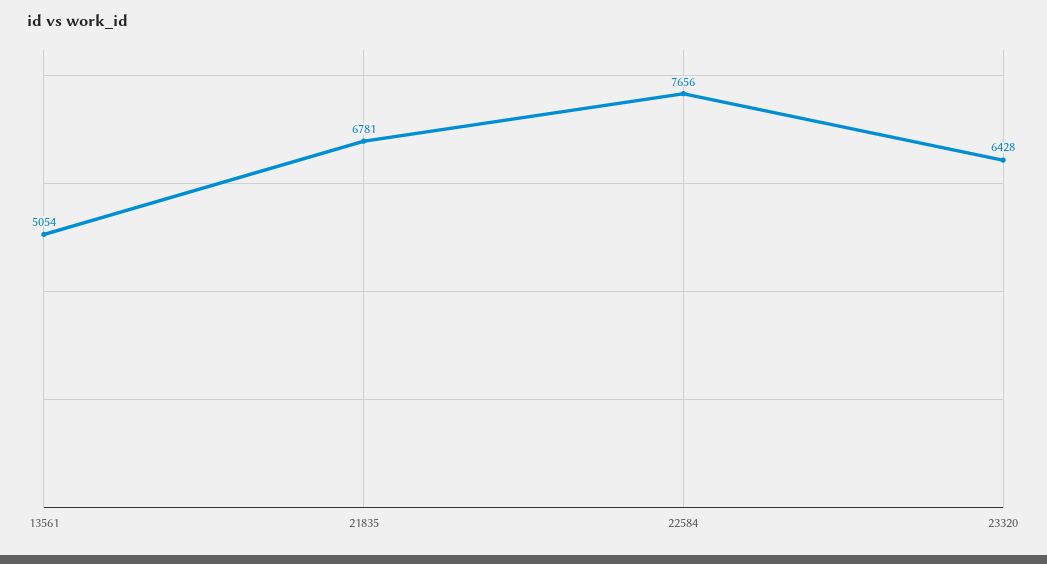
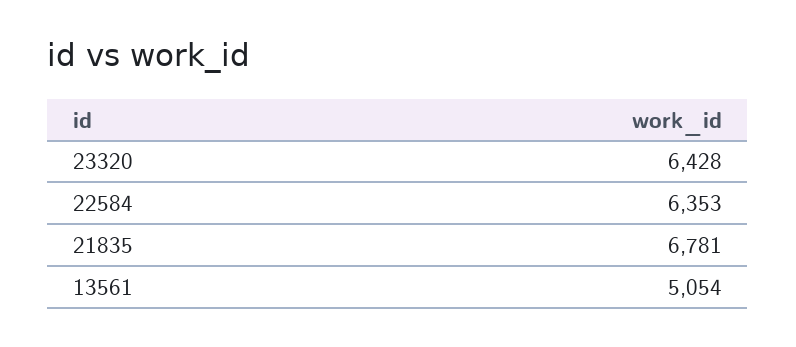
  {
    "13561": 5054,
    "21835": 6781,
-   "22584": 7656,
+   "22584": 6353,
    "23320": 6428
  }

